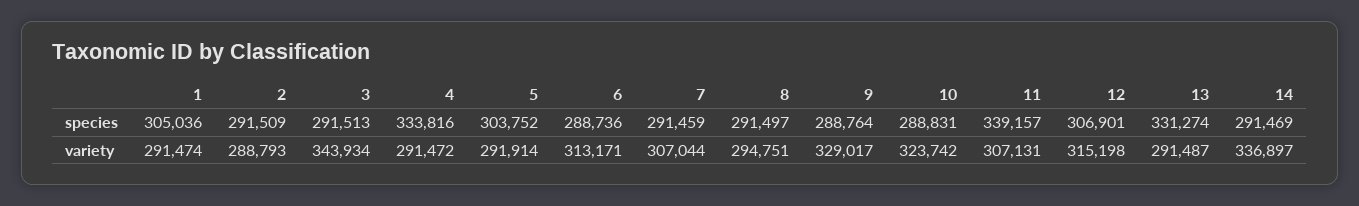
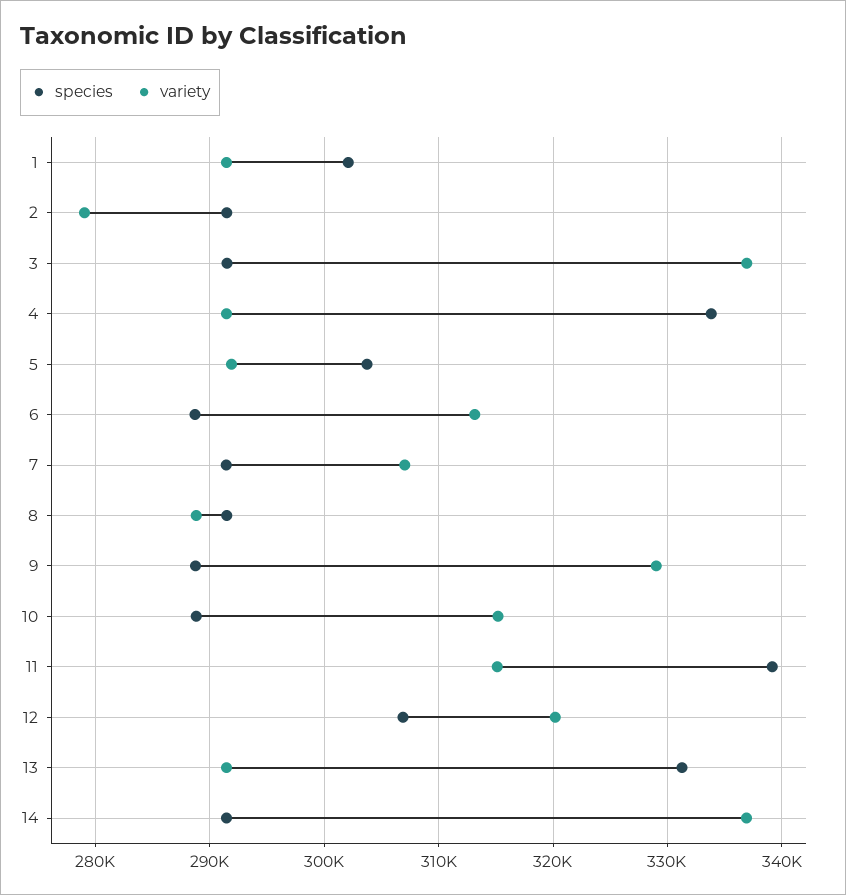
  {
    "species": {
-     "1": 305036,
+     "1": 302000,
      "2": 291509,
      "3": 291513,
      "4": 333816,
      "5": 303752,
      "6": 288736,
      "7": 291459,
      "8": 291497,
      "9": 288764,
      "10": 288831,
      "11": 339157,
      "12": 306901,
      "13": 331274,
      "14": 291469
    },
    "variety": {
      "1": 291474,
-     "2": 288793,
+     "2": 279000,
-     "3": 343934,
+     "3": 337000,
      "4": 291472,
      "5": 291914,
      "6": 313171,
      "7": 307044,
-     "8": 294751,
+     "8": 289000,
      "9": 329017,
-     "10": 323742,
+     "10": 315000,
-     "11": 307131,
+     "11": 315000,
-     "12": 315198,
+     "12": 320000,
      "13": 291487,
      "14": 336897
    }
  }

